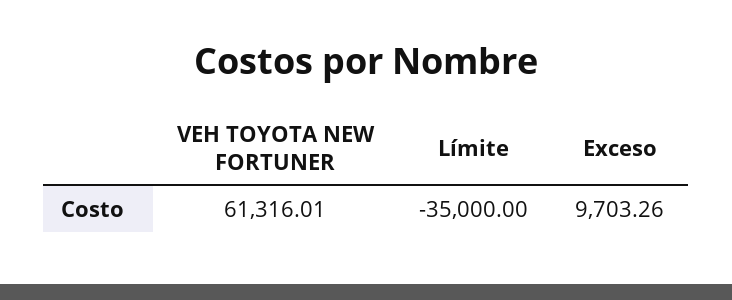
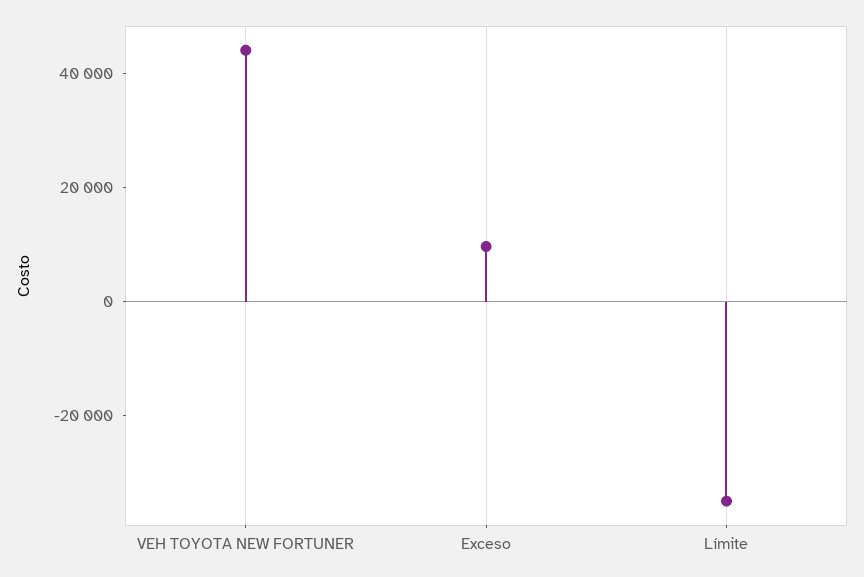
  {
-   "VEH TOYOTA NEW FORTUNER": 61316.01,
+   "VEH TOYOTA NEW FORTUNER": 45000,
    "Límite": -35000,
    "Exceso": 9703.26
  }

